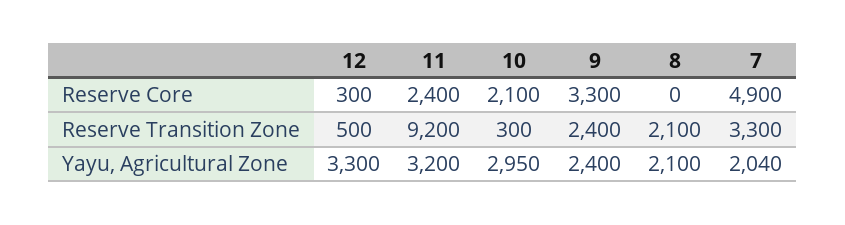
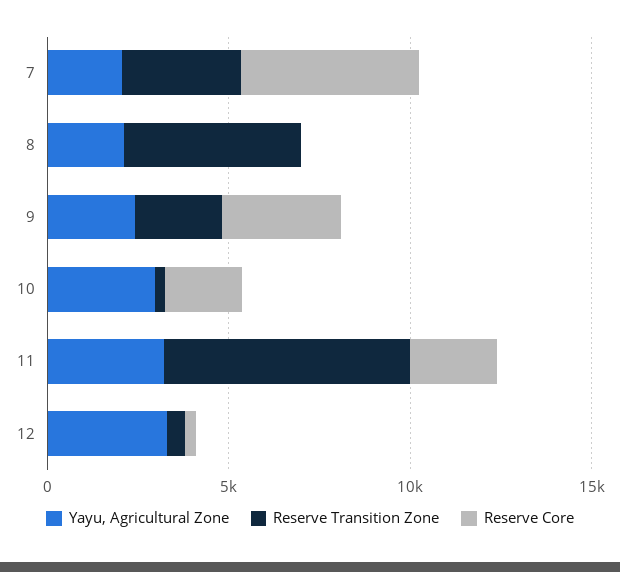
  {
    "Reserve Core": {
      "12": 300,
      "11": 2400,
      "10": 2100,
      "9": 3300,
      "8": 0,
      "7": 4900
    },
    "Reserve Transition Zone": {
      "12": 500,
-     "11": 9200,
+     "11": 7000,
      "10": 300,
      "9": 2400,
-     "8": 2100,
+     "8": 5000,
      "7": 3300
    },
    "Yayu, Agricultural Zone": {
      "12": 3300,
      "11": 3200,
      "10": 2950,
      "9": 2400,
      "8": 2100,
      "7": 2040
    }
  }

